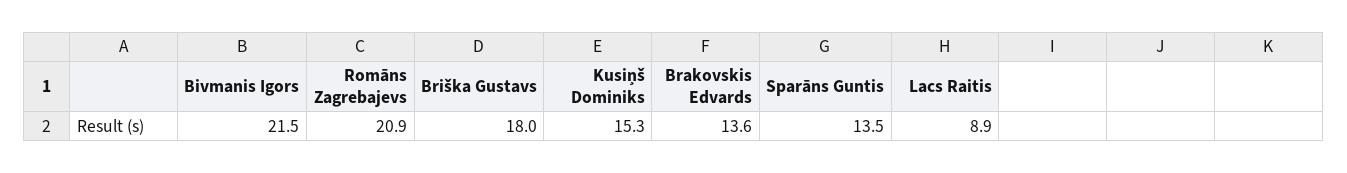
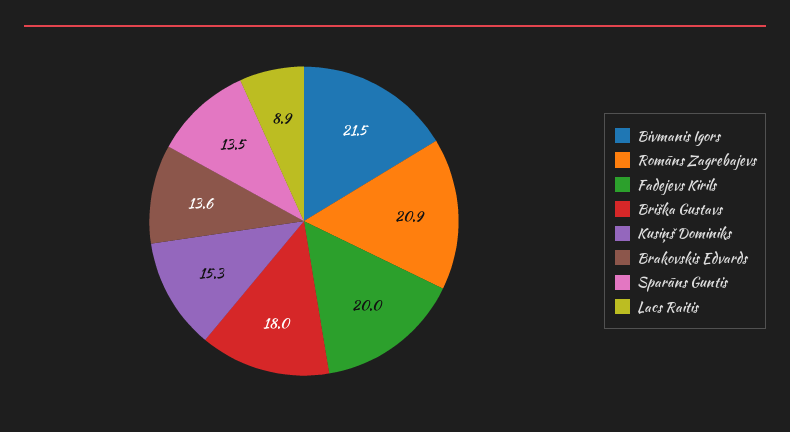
  {
    "Bivmanis Igors": 21.5,
    "Romāns Zagrebajevs": 20.9,
    "Briška Gustavs": 18,
    "Kusiņš Dominiks": 15.3,
    "Brakovskis Edvards": 13.6,
    "Sparāns Guntis": 13.5,
-   "Lacs Raitis": 8.9
+   "Lacs Raitis": 8.9,
+   "Fadejevs Kirils": 20
  }

